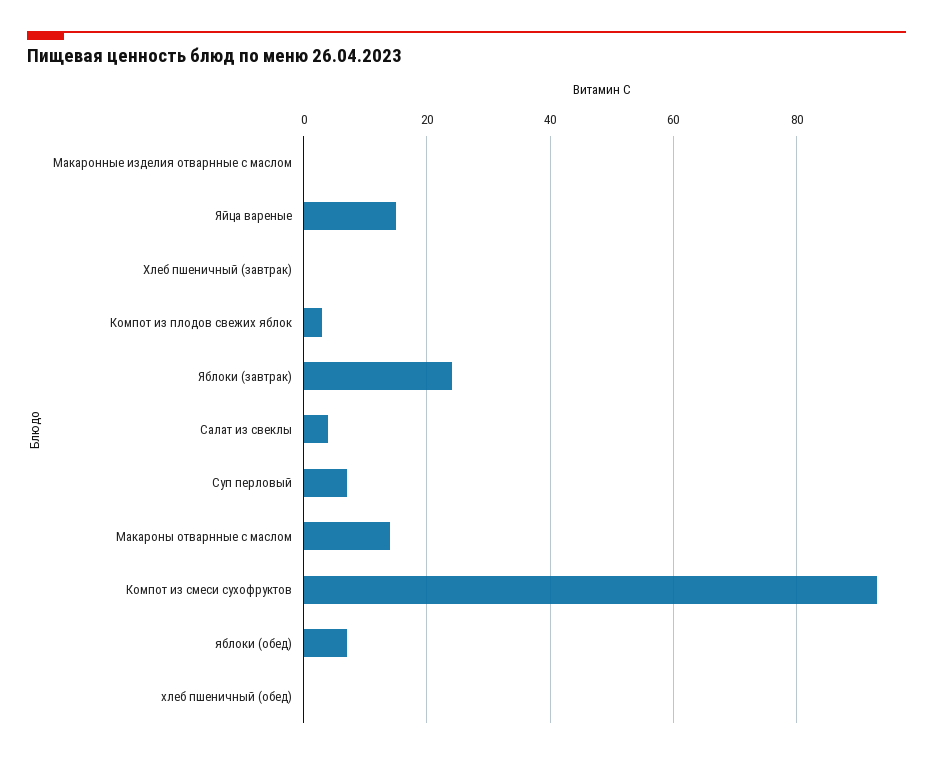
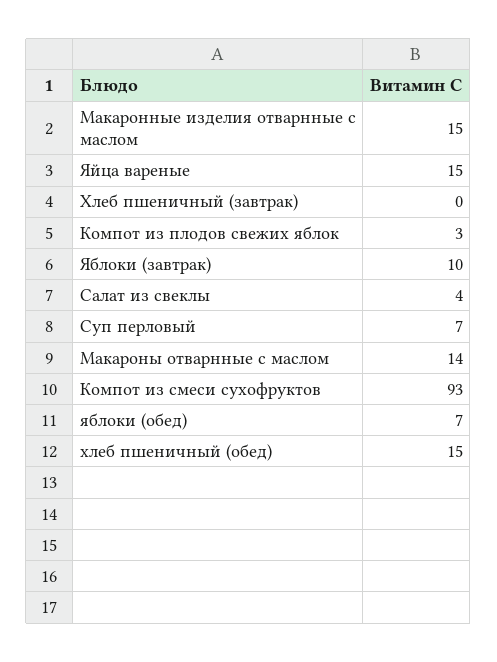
  {
-   "Макаронные изделия отварнные с маслом": 0,
+   "Макаронные изделия отварнные с маслом": 15,
    "Яйца вареные": 15,
    "Хлеб пшеничный (завтрак)": 0,
    "Компот из плодов свежих яблок": 3,
-   "Яблоки (завтрак)": 25,
+   "Яблоки (завтрак)": 10,
    "Салат из свеклы": 4,
    "Суп перловый": 7,
    "Макароны отварнные с маслом": 14,
    "Компот из смеси сухофруктов": 93,
    "яблоки (обед)": 7,
-   "хлеб пшеничный (обед)": 0
+   "хлеб пшеничный (обед)": 15
  }

